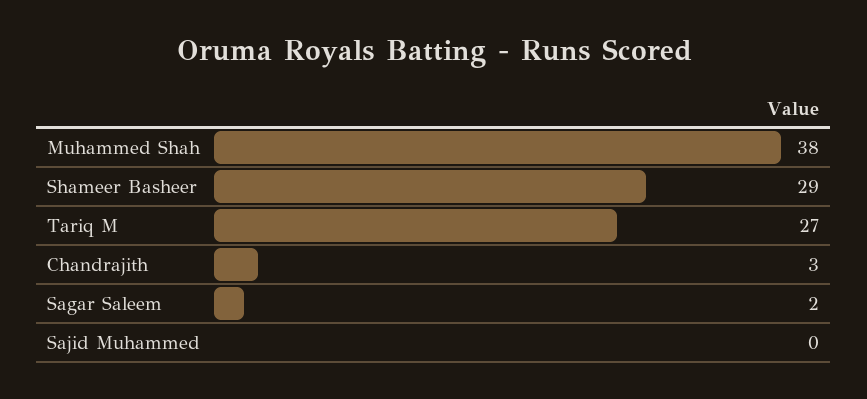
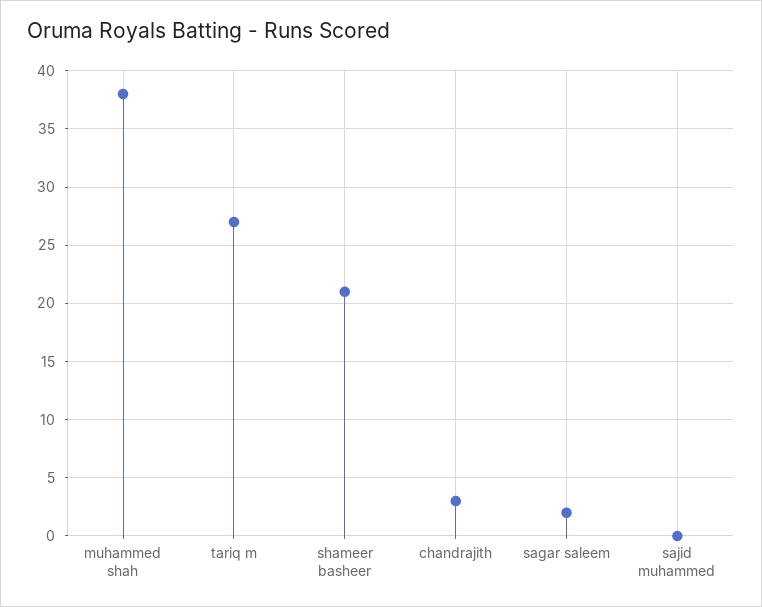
  {
    "Muhammed Shah": 38,
-   "Shameer Basheer": 29,
+   "Shameer Basheer": 21,
    "Tariq M": 27,
    "Chandrajith": 3,
    "Sagar Saleem": 2,
    "Sajid Muhammed": 0
  }

